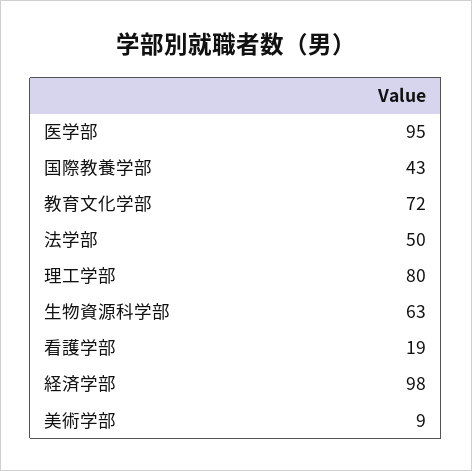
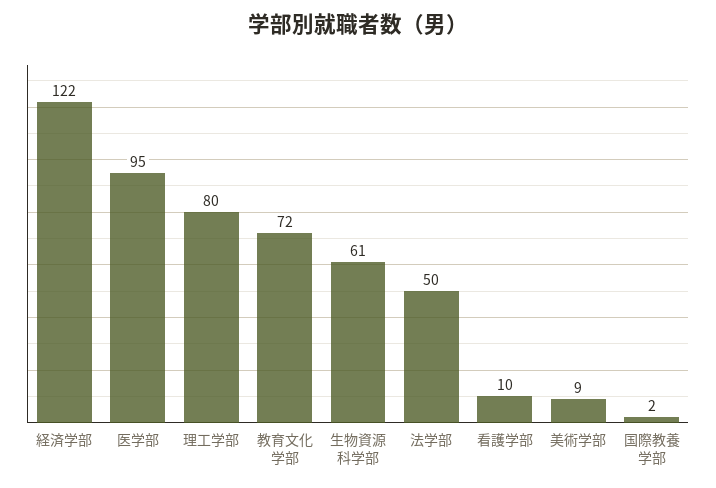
  {
    "医学部": 95,
-   "国際教養学部": 43,
+   "国際教養学部": 2,
    "教育文化学部": 72,
    "法学部": 50,
    "理工学部": 80,
-   "生物資源科学部": 63,
+   "生物資源科学部": 61,
-   "看護学部": 19,
+   "看護学部": 10,
-   "経済学部": 98,
+   "経済学部": 122,
    "美術学部": 9
  }

